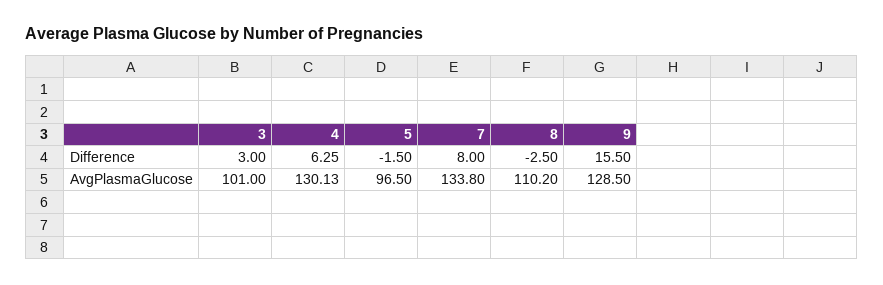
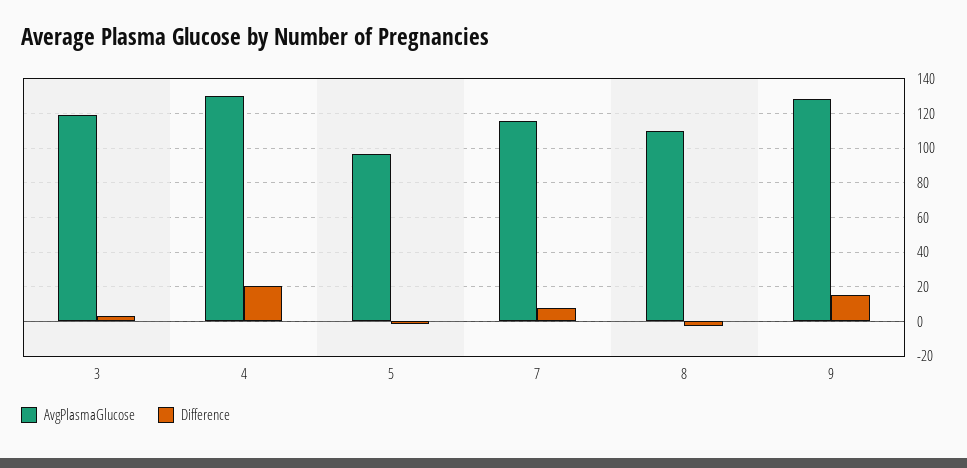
  {
    "Difference": {
      "3": 3,
-     "4": 6.25,
+     "4": 20,
      "5": -1.5,
      "7": 8,
      "8": -2.5,
      "9": 15.5
    },
    "AvgPlasmaGlucose": {
-     "3": 101,
+     "3": 120,
      "4": 130.13,
      "5": 96.5,
-     "7": 133.8,
+     "7": 115,
      "8": 110.2,
      "9": 128.5
    }
  }

